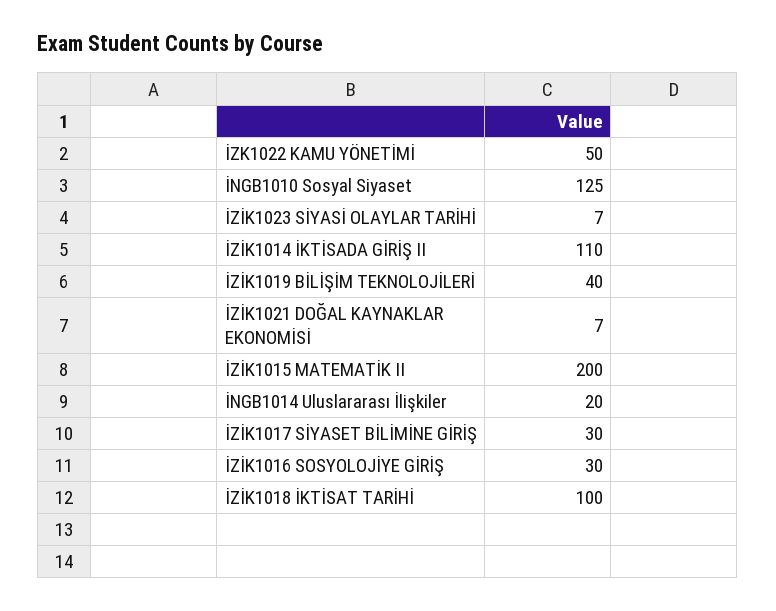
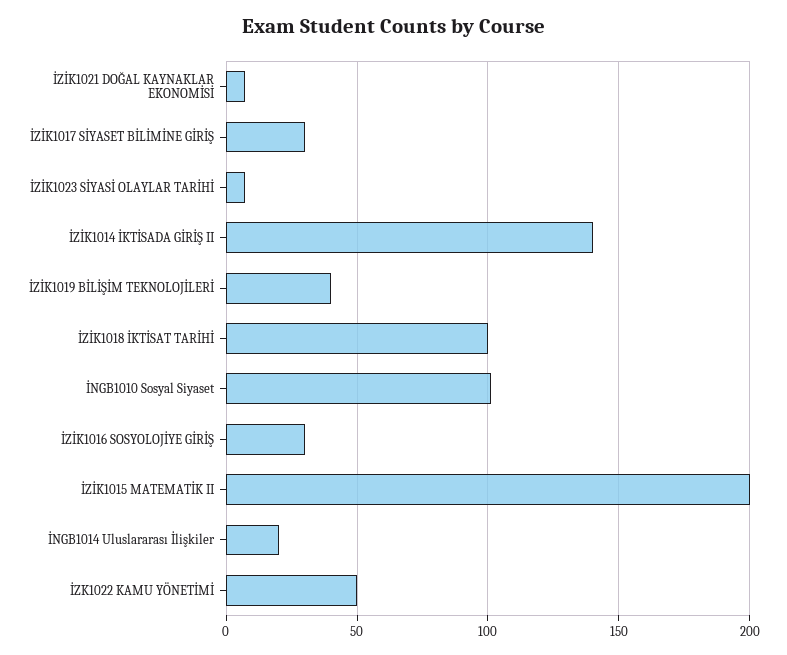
  {
    "İZK1022 KAMU YÖNETİMİ": 50,
-   "İNGB1010 Sosyal Siyaset": 125,
+   "İNGB1010 Sosyal Siyaset": 100,
    "İZİK1023 SİYASİ OLAYLAR TARİHİ": 7,
-   "İZİK1014 İKTİSADA GİRİŞ II": 110,
+   "İZİK1014 İKTİSADA GİRİŞ II": 140,
    "İZİK1019 BİLİŞİM TEKNOLOJİLERİ": 40,
    "İZİK1021 DOĞAL KAYNAKLAR EKONOMİSİ": 7,
    "İZİK1015 MATEMATİK II": 200,
    "İNGB1014 Uluslararası İlişkiler": 20,
    "İZİK1017 SİYASET BİLİMİNE GİRİŞ": 30,
    "İZİK1016 SOSYOLOJİYE GİRİŞ": 30,
    "İZİK1018 İKTİSAT TARİHİ": 100
  }

